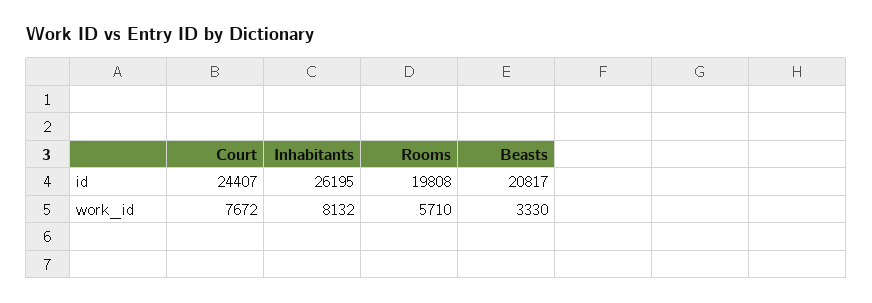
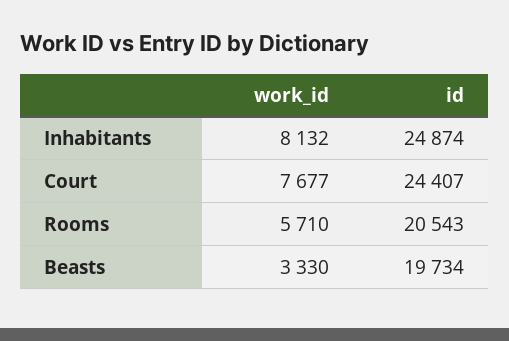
  {
    "Court": {
      "id": 24407,
-     "work_id": 7672
+     "work_id": 7677
    },
    "Inhabitants": {
-     "id": 26195,
+     "id": 24874,
      "work_id": 8132
    },
    "Rooms": {
-     "id": 19808,
+     "id": 20543,
      "work_id": 5710
    },
    "Beasts": {
-     "id": 20817,
+     "id": 19734,
      "work_id": 3330
    }
  }

